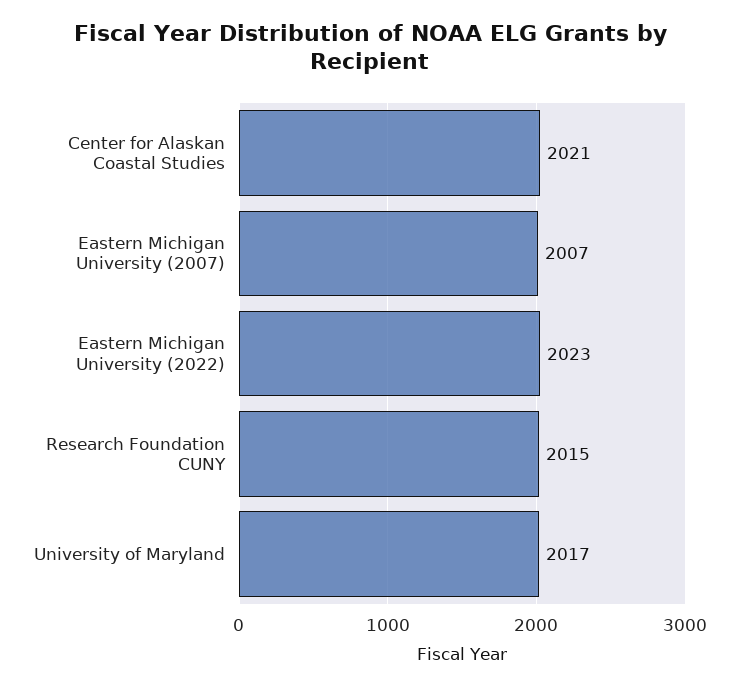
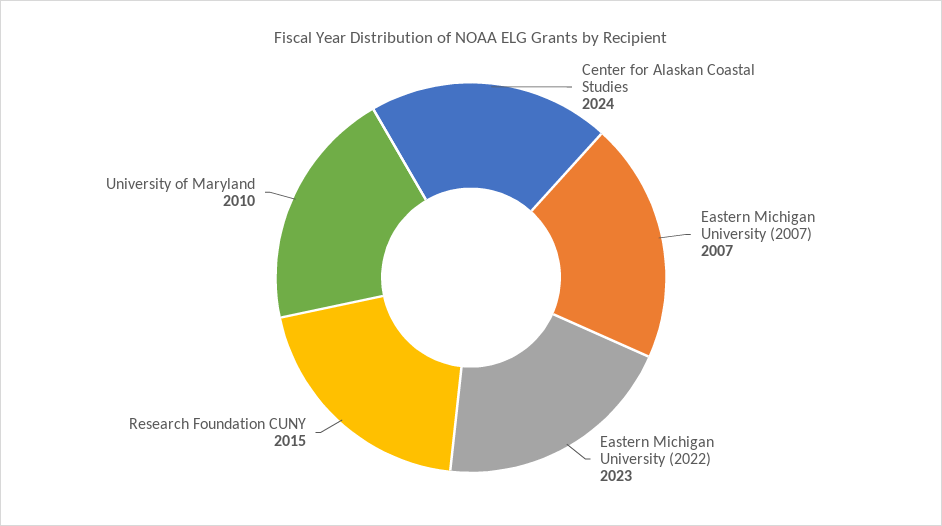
  {
-   "Center for Alaskan Coastal Studies": 2021,
+   "Center for Alaskan Coastal Studies": 2024,
    "Eastern Michigan University (2007)": 2007,
    "Eastern Michigan University (2022)": 2023,
    "Research Foundation CUNY": 2015,
-   "University of Maryland": 2017
+   "University of Maryland": 2010
  }

